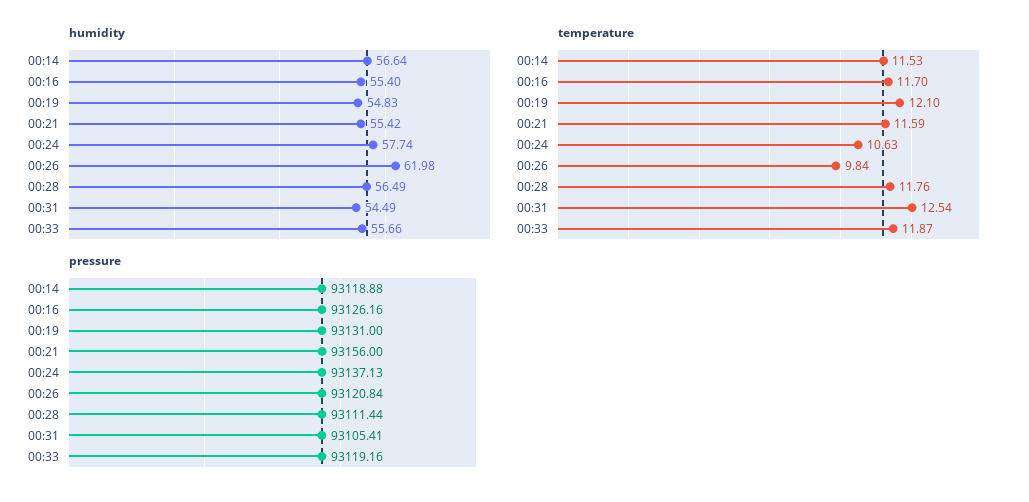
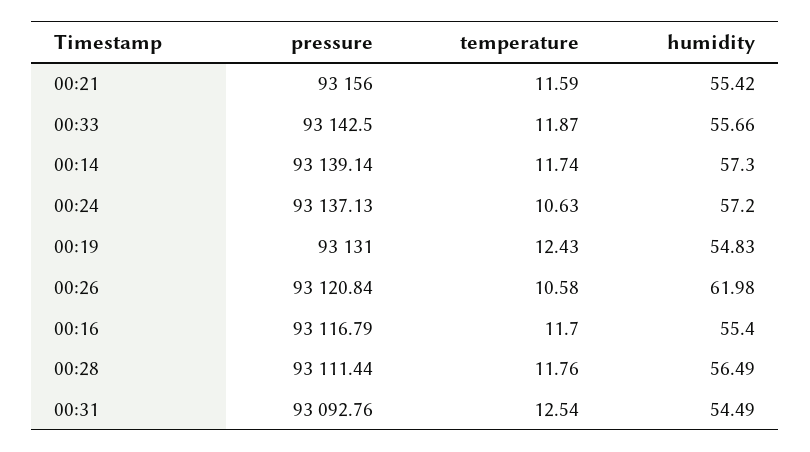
  {
    "humidity": {
-     "00:14": 56.64,
+     "00:14": 57.3,
      "00:16": 55.4,
      "00:19": 54.83,
      "00:21": 55.42,
-     "00:24": 57.74,
+     "00:24": 57.2,
      "00:26": 61.98,
      "00:28": 56.49,
      "00:31": 54.49,
      "00:33": 55.66
    },
    "temperature": {
-     "00:14": 11.53,
+     "00:14": 11.74,
      "00:16": 11.7,
-     "00:19": 12.1,
+     "00:19": 12.43,
      "00:21": 11.59,
      "00:24": 10.63,
-     "00:26": 9.84,
+     "00:26": 10.58,
      "00:28": 11.76,
      "00:31": 12.54,
      "00:33": 11.87
    },
    "pressure": {
-     "00:14": 93118.88,
+     "00:14": 93139.14,
-     "00:16": 93126.16,
+     "00:16": 93116.79,
      "00:19": 93131,
      "00:21": 93156,
      "00:24": 93137.13,
      "00:26": 93120.84,
      "00:28": 93111.44,
-     "00:31": 93105.41,
+     "00:31": 93092.76,
-     "00:33": 93119.16
+     "00:33": 93142.5
    }
  }

